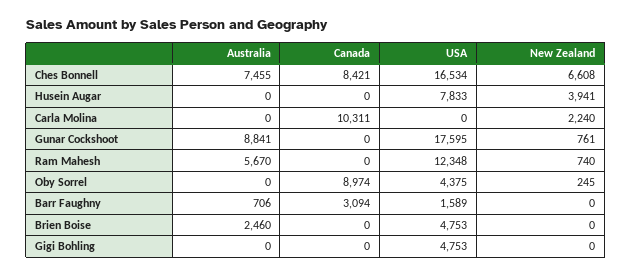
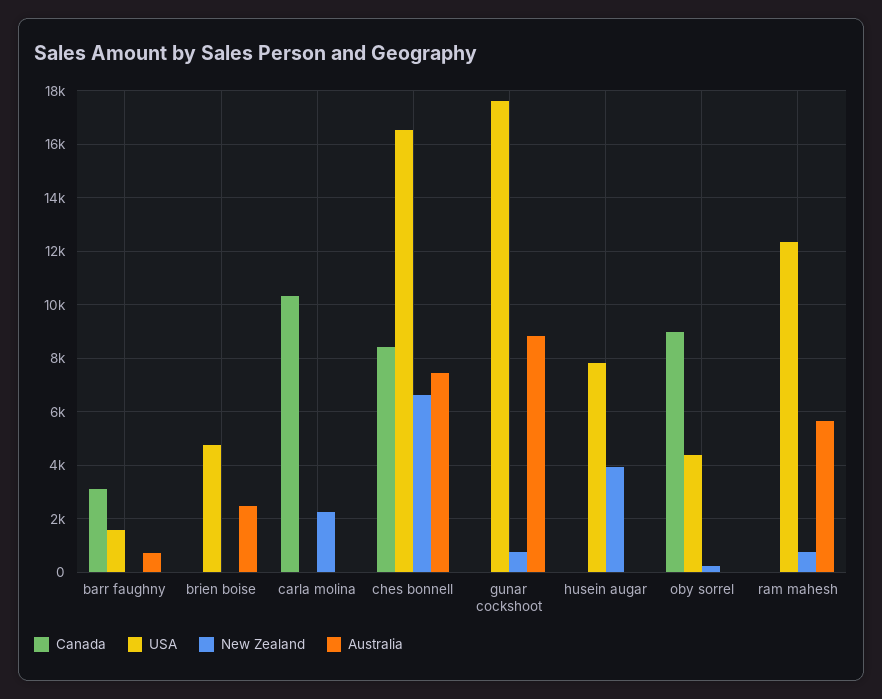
  {
    "Australia": {
      "Ches Bonnell": 7455,
      "Husein Augar": 0,
      "Carla Molina": 0,
      "Gunar Cockshoot": 8841,
      "Ram Mahesh": 5670,
      "Oby Sorrel": 0,
      "Barr Faughny": 706,
-     "Brien Boise": 2460,
+     "Brien Boise": 2460
-     "Gigi Bohling": 0
    },
    "Canada": {
      "Ches Bonnell": 8421,
      "Husein Augar": 0,
      "Carla Molina": 10311,
      "Gunar Cockshoot": 0,
      "Ram Mahesh": 0,
      "Oby Sorrel": 8974,
      "Barr Faughny": 3094,
-     "Brien Boise": 0,
+     "Brien Boise": 0
-     "Gigi Bohling": 0
    },
    "USA": {
      "Ches Bonnell": 16534,
      "Husein Augar": 7833,
      "Carla Molina": 0,
      "Gunar Cockshoot": 17595,
      "Ram Mahesh": 12348,
      "Oby Sorrel": 4375,
      "Barr Faughny": 1589,
-     "Brien Boise": 4753,
+     "Brien Boise": 4753
-     "Gigi Bohling": 4753
    },
    "New Zealand": {
      "Ches Bonnell": 6608,
      "Husein Augar": 3941,
      "Carla Molina": 2240,
      "Gunar Cockshoot": 761,
      "Ram Mahesh": 740,
      "Oby Sorrel": 245,
      "Barr Faughny": 0,
-     "Brien Boise": 0,
+     "Brien Boise": 0
-     "Gigi Bohling": 0
    }
  }

